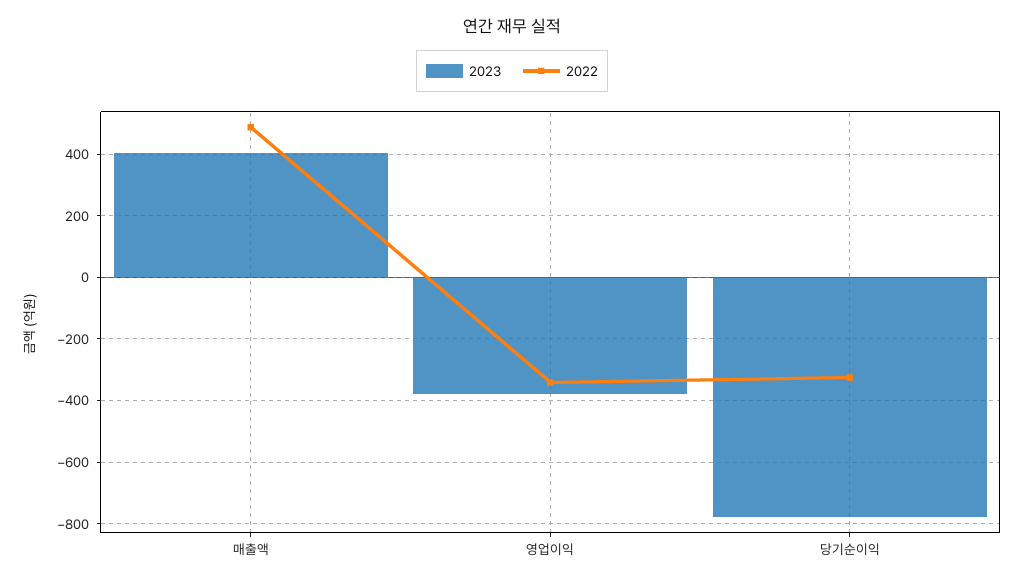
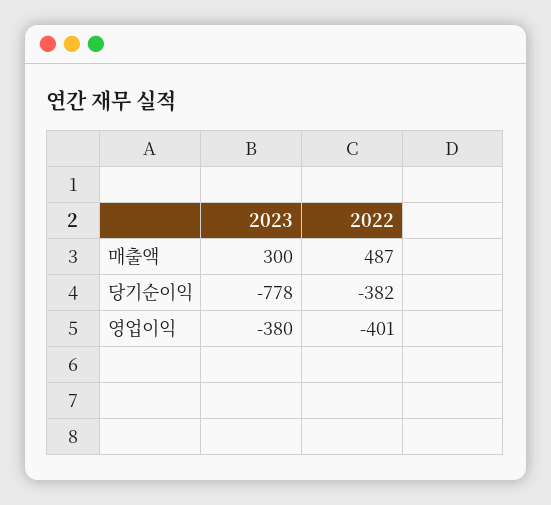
  {
    "2023": {
-     "매출액": 400,
+     "매출액": 300,
      "영업이익": -380,
      "당기순이익": -778
    },
    "2022": {
      "매출액": 487,
-     "영업이익": -340,
+     "영업이익": -401,
-     "당기순이익": -320
+     "당기순이익": -382
    }
  }

